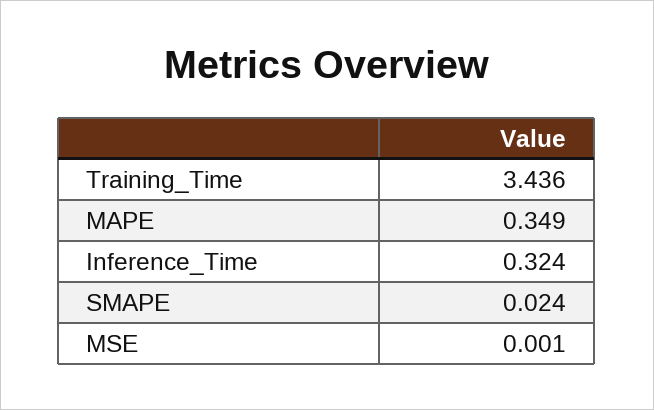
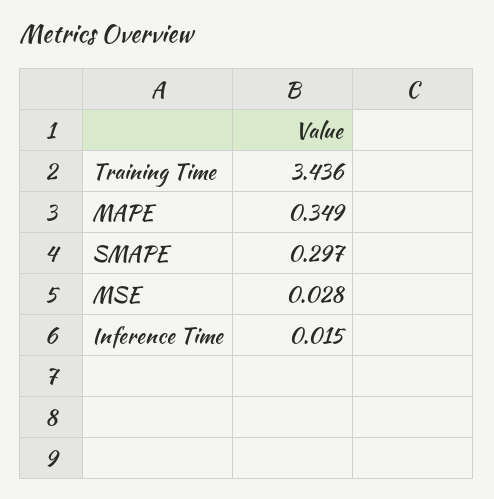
  {
    "Training_Time": 3.436,
    "MAPE": 0.349,
-   "Inference_Time": 0.324,
+   "Inference_Time": 0.015,
-   "SMAPE": 0.024,
+   "SMAPE": 0.297,
-   "MSE": 0.001
+   "MSE": 0.028
  }

